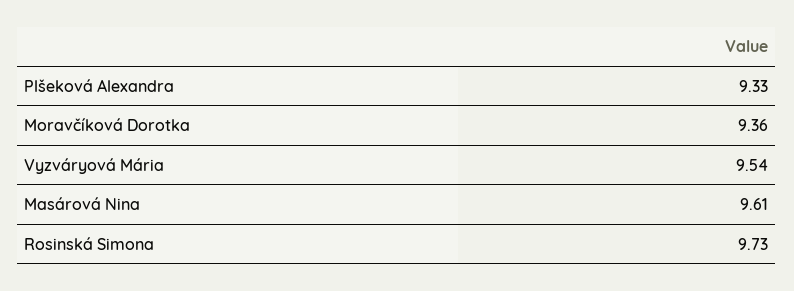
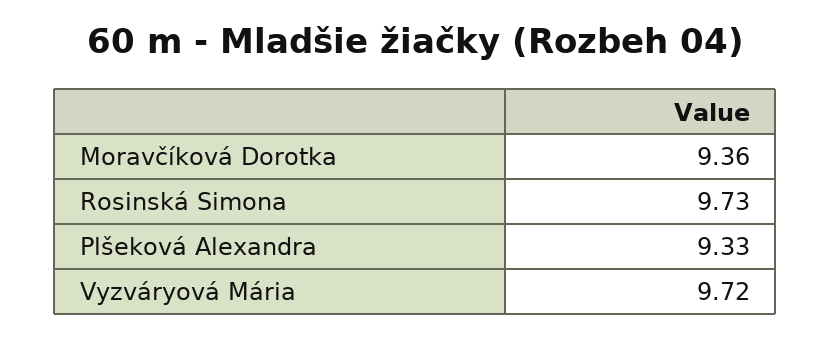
  {
    "Plšeková Alexandra": 9.33,
    "Moravčíková Dorotka": 9.36,
-   "Vyzváryová Mária": 9.54,
+   "Vyzváryová Mária": 9.72,
-   "Masárová Nina": 9.61,
    "Rosinská Simona": 9.73
  }

